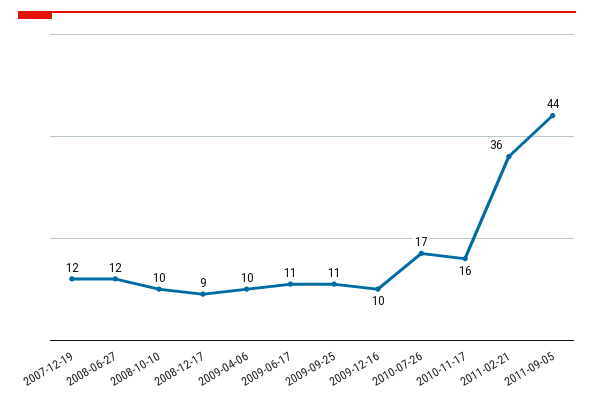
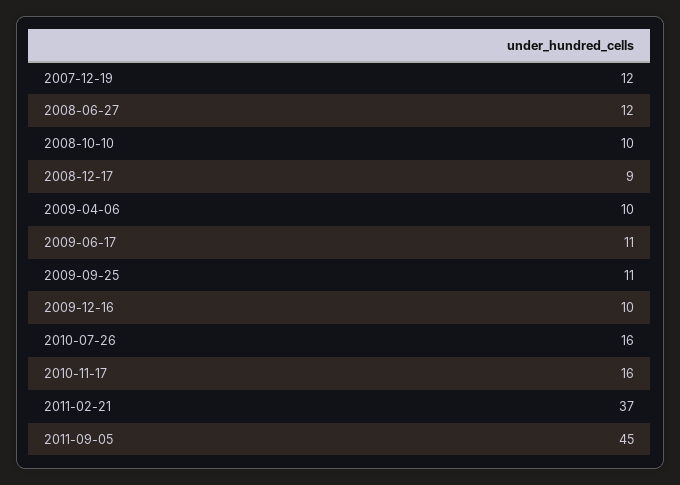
  {
    "2007-12-19": 12,
    "2008-06-27": 12,
    "2008-10-10": 10,
    "2008-12-17": 9,
    "2009-04-06": 10,
    "2009-06-17": 11,
    "2009-09-25": 11,
    "2009-12-16": 10,
-   "2010-07-26": 17,
+   "2010-07-26": 16,
    "2010-11-17": 16,
-   "2011-02-21": 36,
+   "2011-02-21": 37,
-   "2011-09-05": 44
+   "2011-09-05": 45
  }

